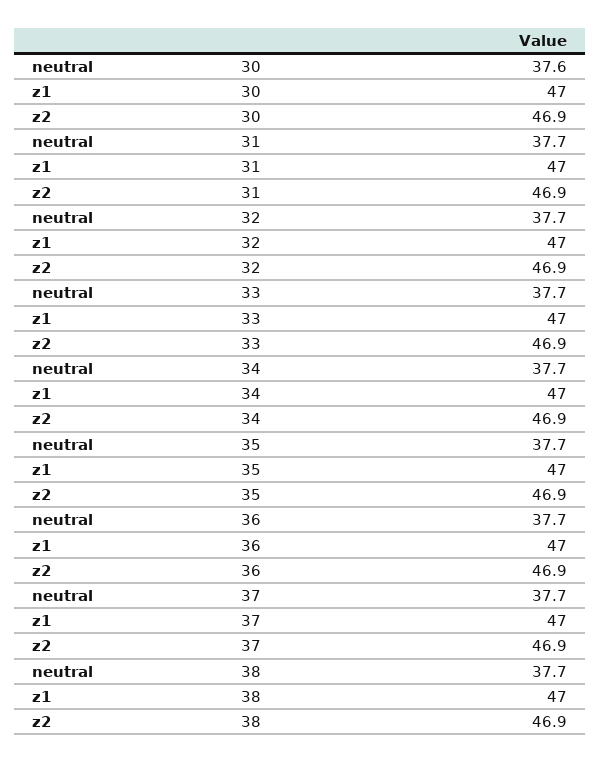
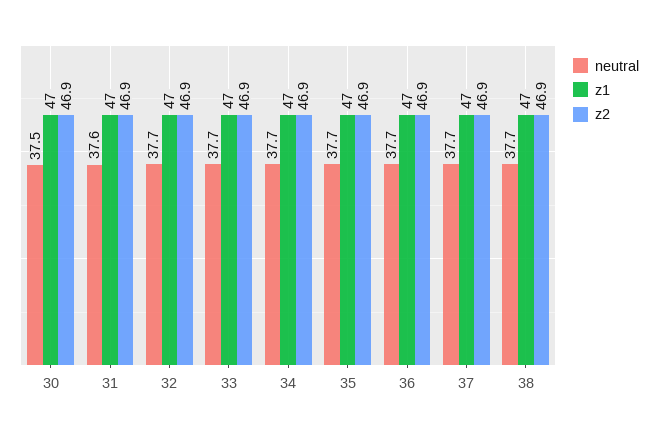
  {
    "neutral": {
-     "30": 37.6,
+     "30": 37.5,
-     "31": 37.7,
+     "31": 37.6,
      "32": 37.7,
      "33": 37.7,
      "34": 37.7,
      "35": 37.7,
      "36": 37.7,
      "37": 37.7,
      "38": 37.7
    },
    "z1": {
      "30": 47,
      "31": 47,
      "32": 47,
      "33": 47,
      "34": 47,
      "35": 47,
      "36": 47,
      "37": 47,
      "38": 47
    },
    "z2": {
      "30": 46.9,
      "31": 46.9,
      "32": 46.9,
      "33": 46.9,
      "34": 46.9,
      "35": 46.9,
      "36": 46.9,
      "37": 46.9,
      "38": 46.9
    }
  }

